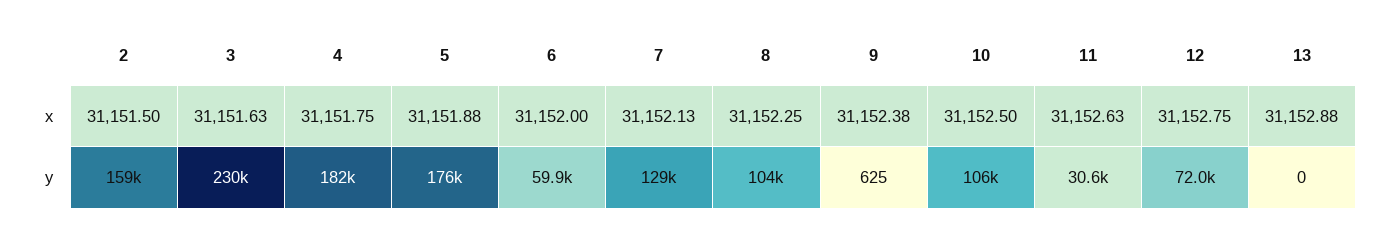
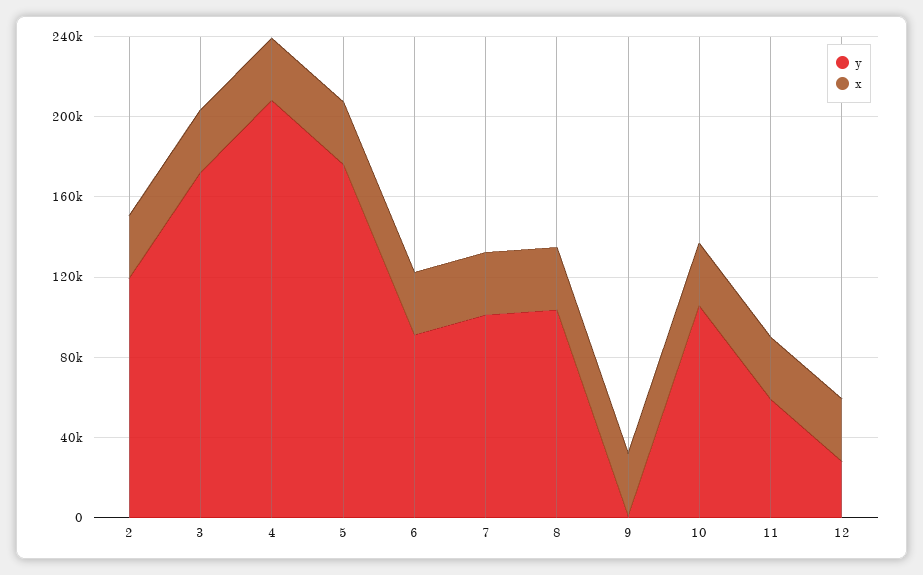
  {
    "x": {
      "2": 31151.5,
      "3": 31151.63,
      "4": 31151.75,
      "5": 31151.88,
      "6": 31152,
      "7": 31152.13,
      "8": 31152.25,
      "9": 31152.38,
      "10": 31152.5,
      "11": 31152.63,
-     "12": 31152.75,
+     "12": 31152.75
-     "13": 31152.88
    },
    "y": {
-     "2": 159000,
+     "2": 120000,
-     "3": 230000,
+     "3": 170000,
-     "4": 182000,
+     "4": 210000,
      "5": 176000,
-     "6": 59900,
+     "6": 90000,
-     "7": 129000,
+     "7": 100000,
      "8": 104000,
      "9": 625,
      "10": 106000,
-     "11": 30600,
+     "11": 60000,
-     "12": 72000,
+     "12": 30000
-     "13": 0
    }
  }

